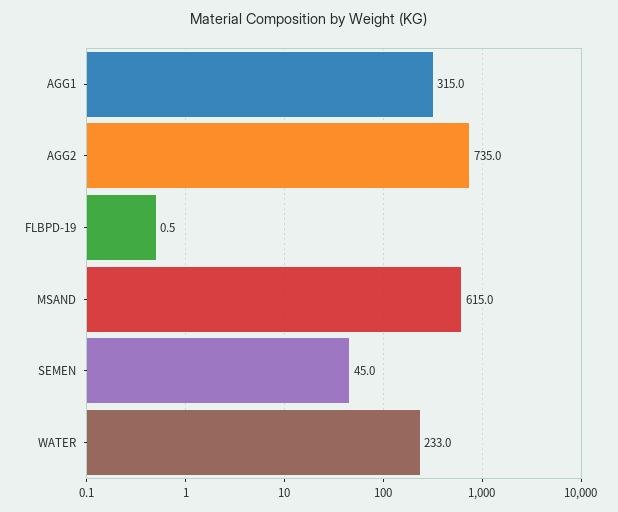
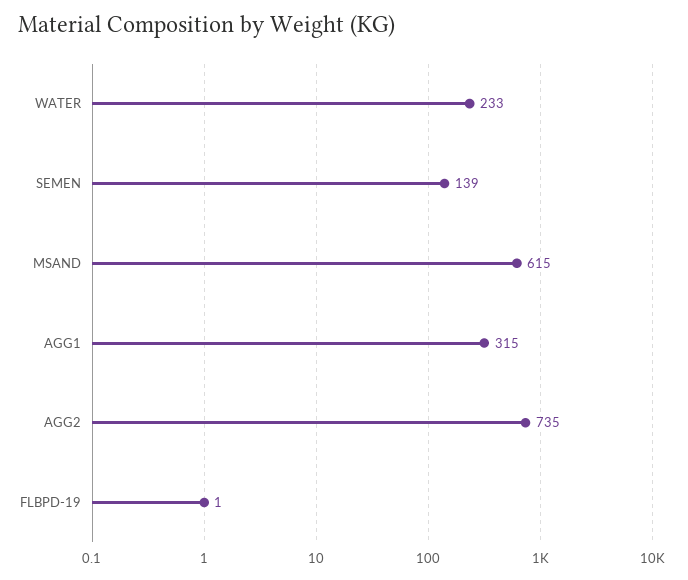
  {
    "AGG1": 315,
    "AGG2": 735,
    "FLBPD-19": 0.5,
    "MSAND": 615,
-   "SEMEN": 45,
+   "SEMEN": 139,
    "WATER": 233
  }

